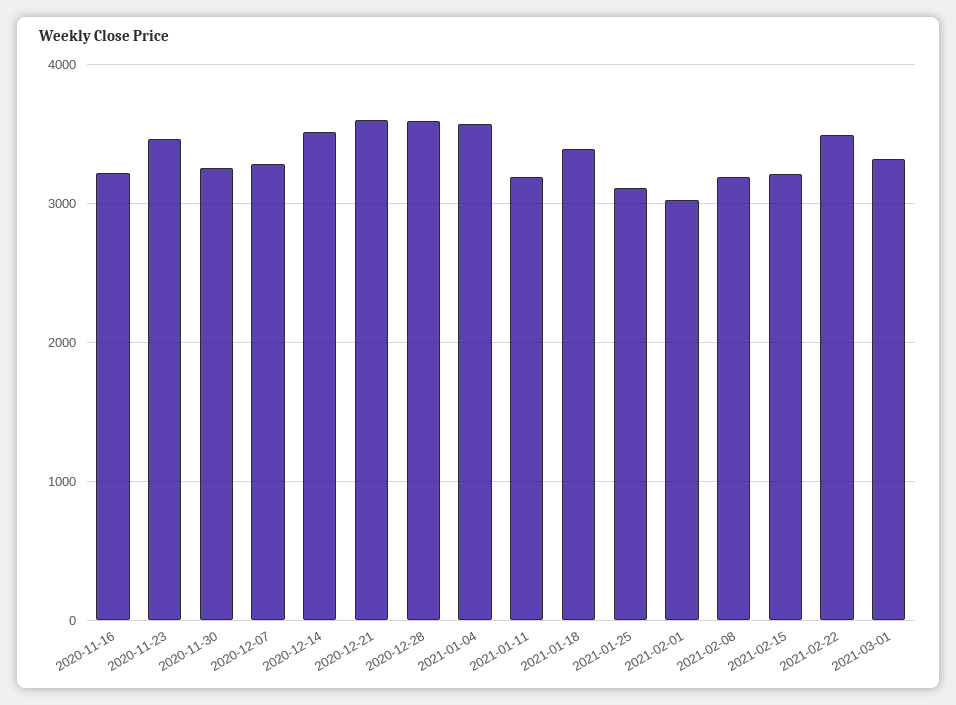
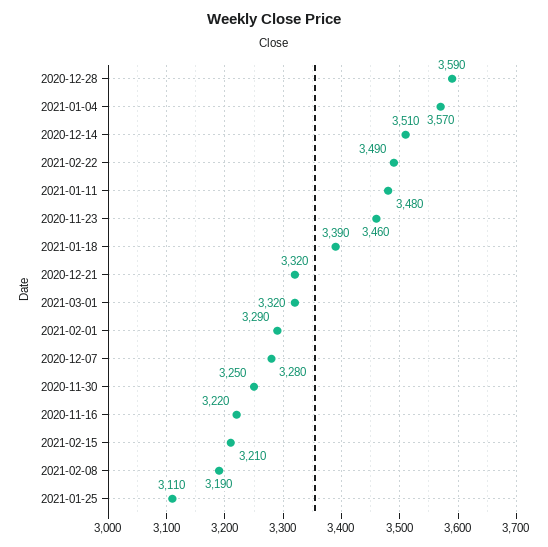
  {
    "2020-11-16": 3220,
    "2020-11-23": 3460,
    "2020-11-30": 3250,
    "2020-12-07": 3280,
    "2020-12-14": 3510,
-   "2020-12-21": 3600,
+   "2020-12-21": 3320,
    "2020-12-28": 3590,
    "2021-01-04": 3570,
-   "2021-01-11": 3200,
+   "2021-01-11": 3480,
    "2021-01-18": 3390,
    "2021-01-25": 3110,
-   "2021-02-01": 3000,
+   "2021-02-01": 3290,
    "2021-02-08": 3190,
    "2021-02-15": 3210,
    "2021-02-22": 3490,
    "2021-03-01": 3320
  }

